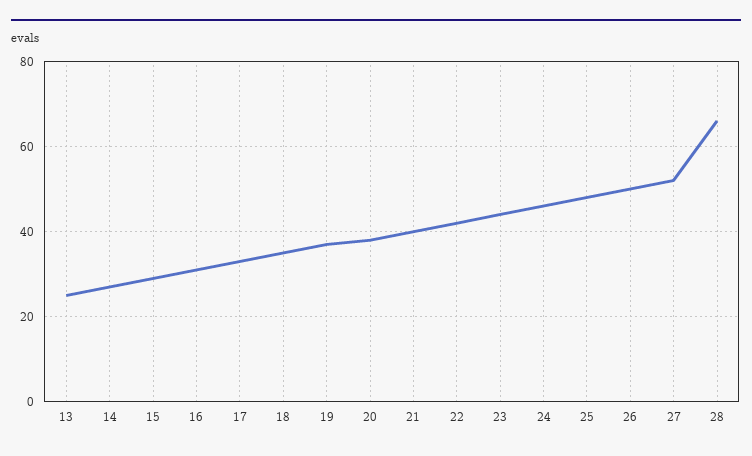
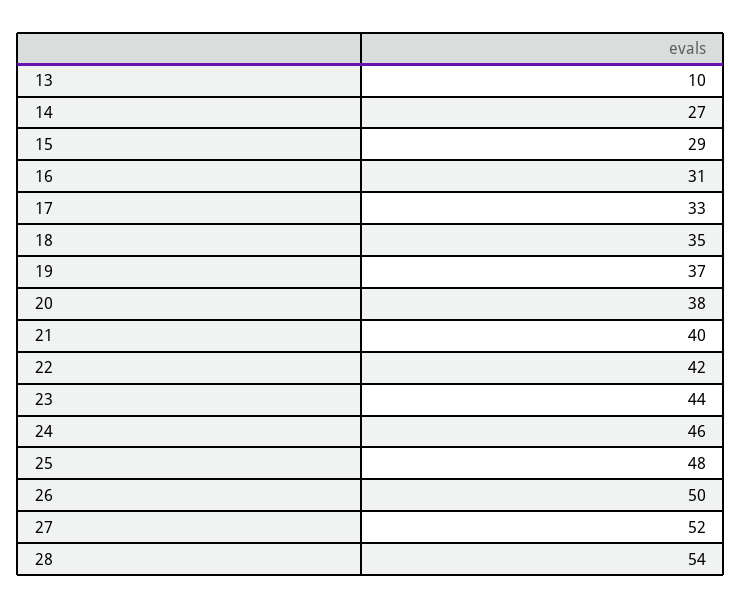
  {
-   "13": 25,
+   "13": 10,
    "14": 27,
    "15": 29,
    "16": 31,
    "17": 33,
    "18": 35,
    "19": 37,
    "20": 38,
    "21": 40,
    "22": 42,
    "23": 44,
    "24": 46,
    "25": 48,
    "26": 50,
    "27": 52,
-   "28": 65
+   "28": 54
  }

